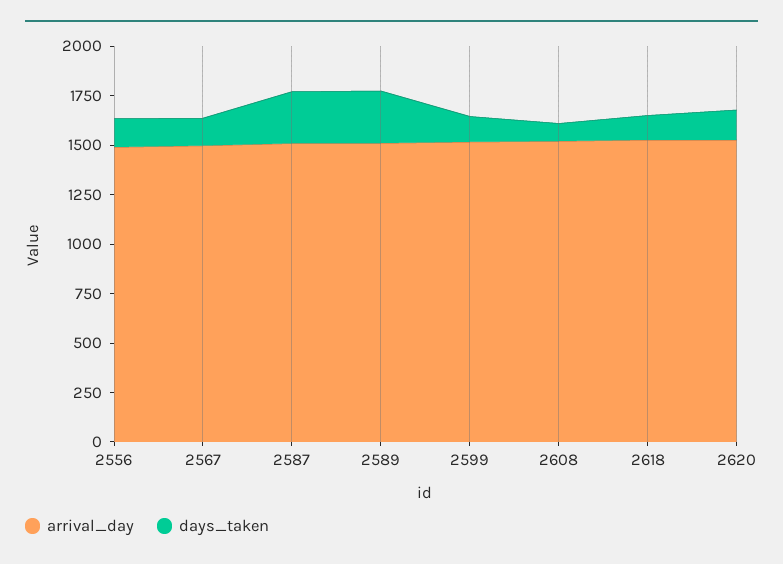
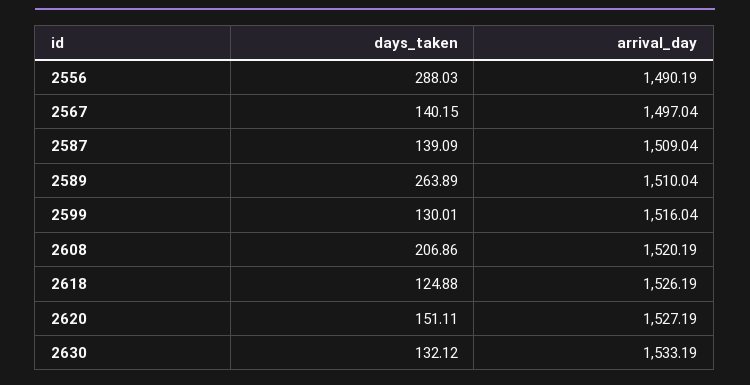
  {
    "arrival_day": {
      "2556": 1490.19,
      "2567": 1497.04,
      "2587": 1509.04,
      "2589": 1510.04,
      "2599": 1516.04,
      "2608": 1520.19,
      "2618": 1526.19,
-     "2620": 1527.19
+     "2620": 1527.19,
+     "2630": 1533.19
    },
    "days_taken": {
-     "2556": 150,
+     "2556": 288.03,
      "2567": 140.15,
-     "2587": 250,
+     "2587": 139.09,
      "2589": 263.89,
      "2599": 130.01,
-     "2608": 100,
+     "2608": 206.86,
      "2618": 124.88,
-     "2620": 151.11
+     "2620": 151.11,
+     "2630": 132.12
    }
  }

